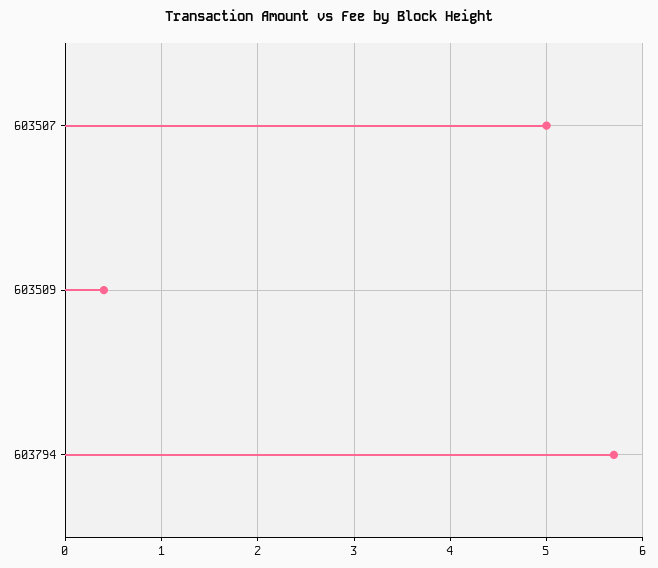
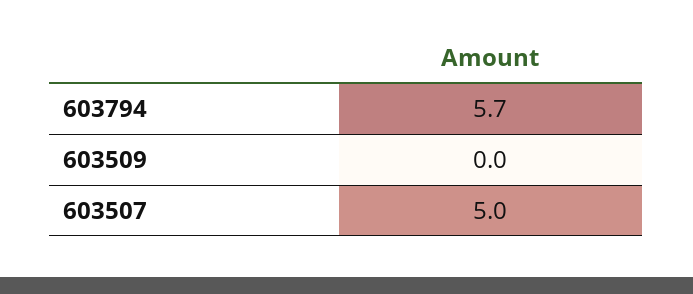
  {
    "603507": 5,
-   "603509": 0.4,
+   "603509": 0,
    "603794": 5.7
  }

